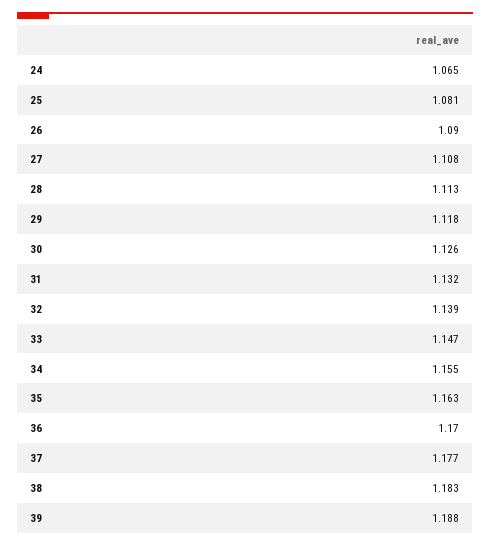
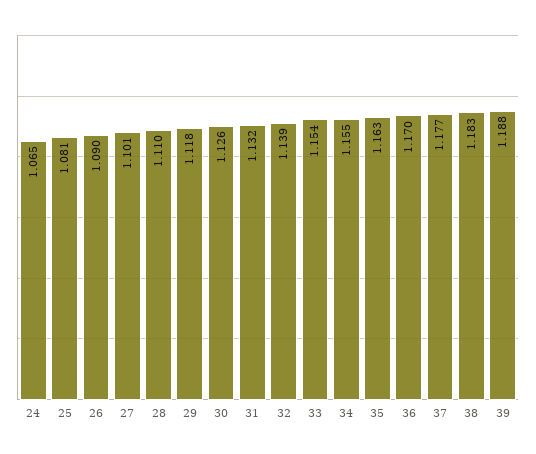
  {
    "24": 1.065,
    "25": 1.081,
    "26": 1.09,
-   "27": 1.108,
+   "27": 1.101,
-   "28": 1.113,
+   "28": 1.11,
    "29": 1.118,
    "30": 1.126,
    "31": 1.132,
    "32": 1.139,
-   "33": 1.147,
+   "33": 1.154,
    "34": 1.155,
    "35": 1.163,
    "36": 1.17,
    "37": 1.177,
    "38": 1.183,
    "39": 1.188
  }

